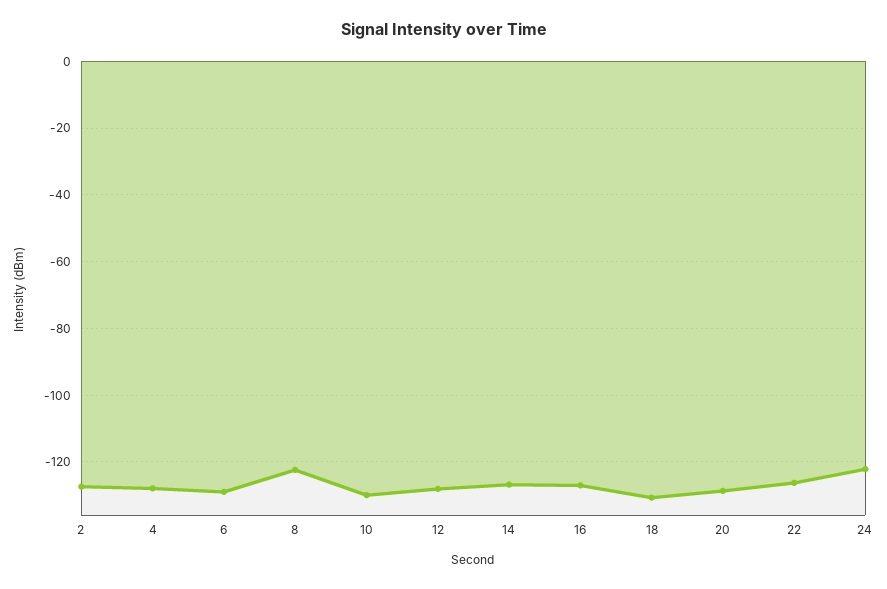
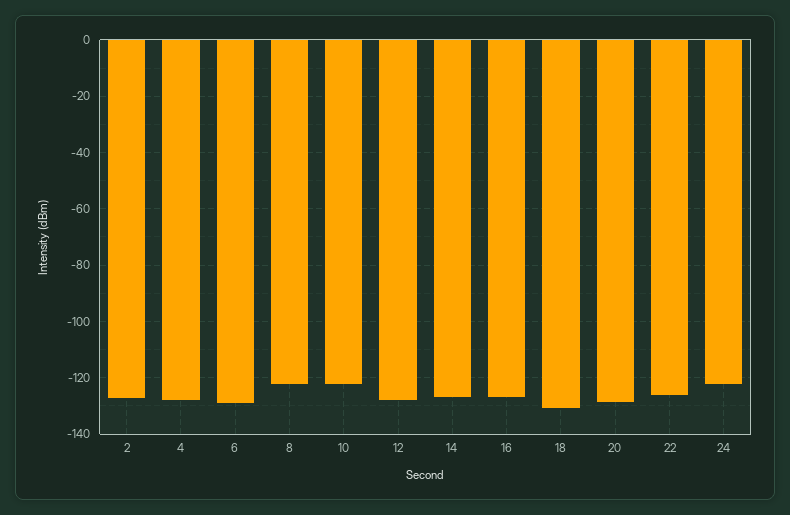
  {
    "2": -128,
    "4": -128,
    "6": -128,
    "8": -122,
-   "10": -130,
+   "10": -122.5,
    "12": -128,
    "14": -126,
    "16": -128,
    "18": -130,
    "20": -128,
    "22": -126,
    "24": -122
  }

